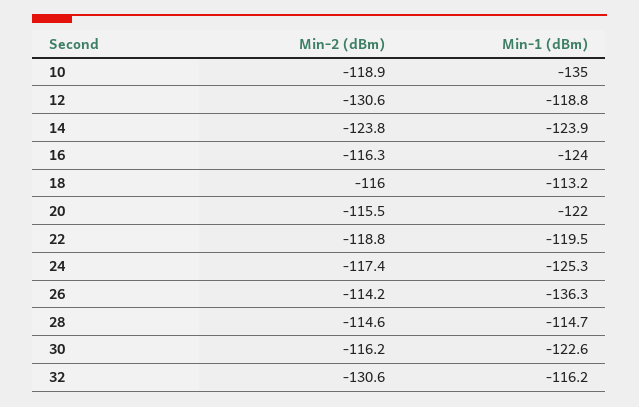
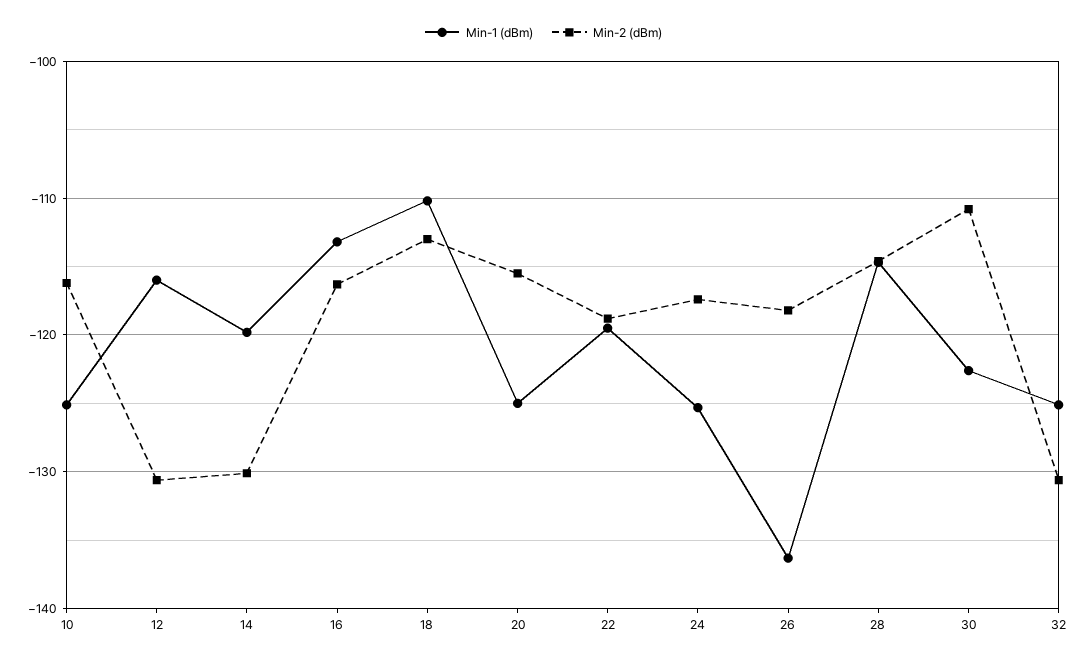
  {
    "Min-2 (dBm)": {
-     "10": -118.9,
+     "10": -116,
      "12": -130.6,
-     "14": -123.8,
+     "14": -130,
      "16": -116.3,
-     "18": -116,
+     "18": -113,
      "20": -115.5,
      "22": -118.8,
      "24": -117.4,
-     "26": -114.2,
+     "26": -118,
      "28": -114.6,
-     "30": -116.2,
+     "30": -111,
      "32": -130.6
    },
    "Min-1 (dBm)": {
-     "10": -135,
+     "10": -125,
-     "12": -118.8,
+     "12": -116,
-     "14": -123.9,
+     "14": -120,
-     "16": -124,
+     "16": -113,
-     "18": -113.2,
+     "18": -110,
-     "20": -122,
+     "20": -125,
      "22": -119.5,
      "24": -125.3,
      "26": -136.3,
      "28": -114.7,
      "30": -122.6,
-     "32": -116.2
+     "32": -125
    }
  }

